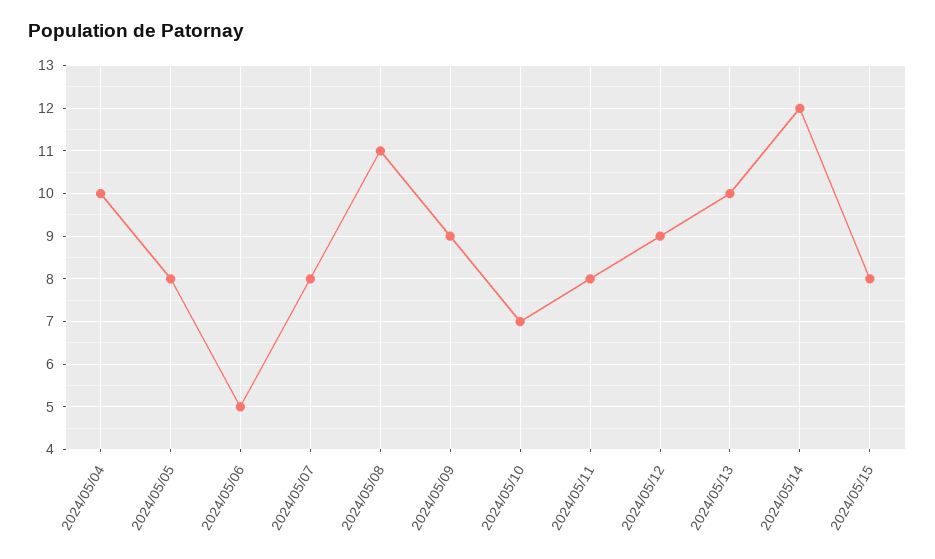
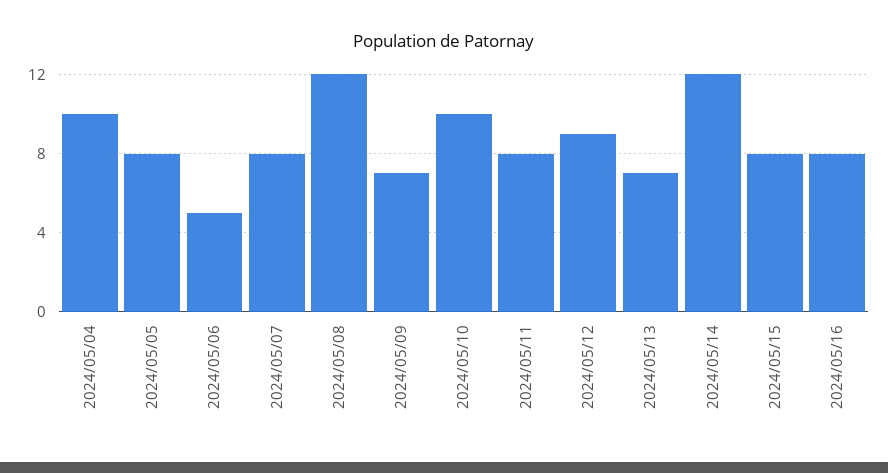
  {
    "2024/05/04": 10,
    "2024/05/05": 8,
    "2024/05/06": 5,
    "2024/05/07": 8,
-   "2024/05/08": 11,
+   "2024/05/08": 12,
-   "2024/05/09": 9,
+   "2024/05/09": 7,
-   "2024/05/10": 7,
+   "2024/05/10": 10,
    "2024/05/11": 8,
    "2024/05/12": 9,
-   "2024/05/13": 10,
+   "2024/05/13": 7,
    "2024/05/14": 12,
-   "2024/05/15": 8
+   "2024/05/15": 8,
+   "2024/05/16": 8
  }

